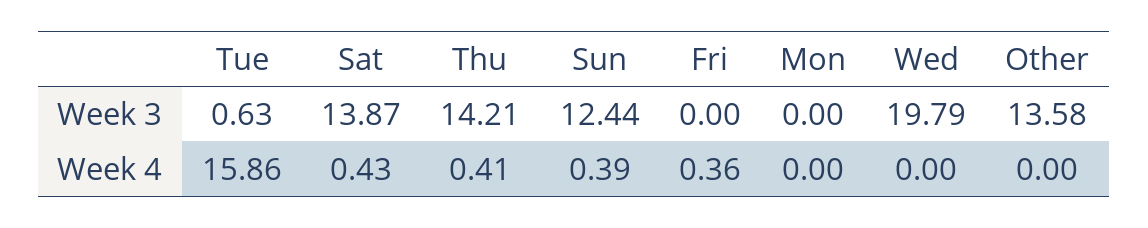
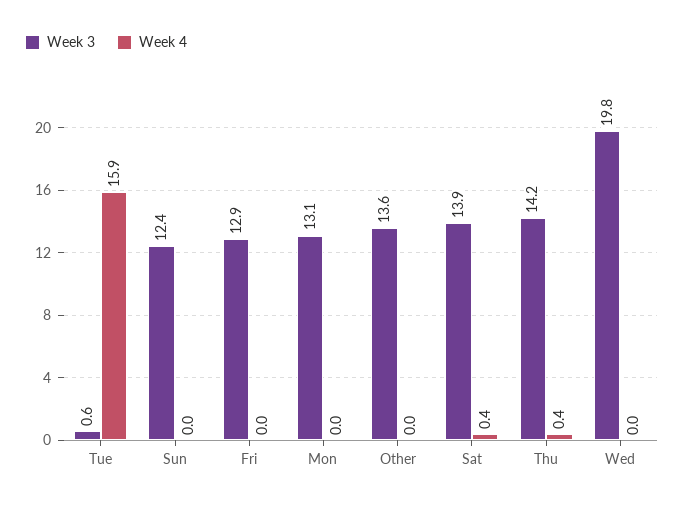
  {
    "Week 3": {
      "Tue": 0.63,
      "Sat": 13.87,
      "Thu": 14.21,
      "Sun": 12.44,
-     "Fri": 0,
+     "Fri": 12.9,
-     "Mon": 0,
+     "Mon": 13.1,
      "Wed": 19.79,
      "Other": 13.58
    },
    "Week 4": {
      "Tue": 15.86,
      "Sat": 0.43,
      "Thu": 0.41,
-     "Sun": 0.39,
+     "Sun": 0,
-     "Fri": 0.36,
+     "Fri": 0,
      "Mon": 0,
      "Wed": 0,
      "Other": 0
    }
  }

